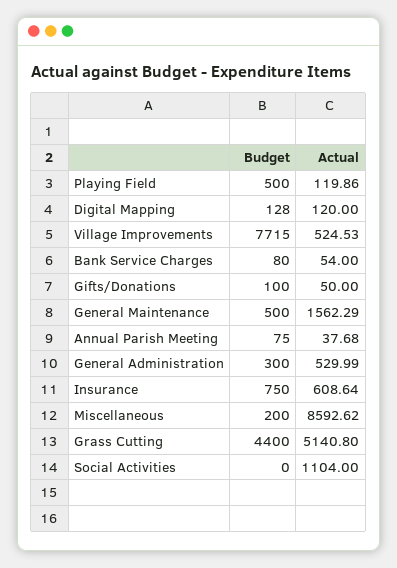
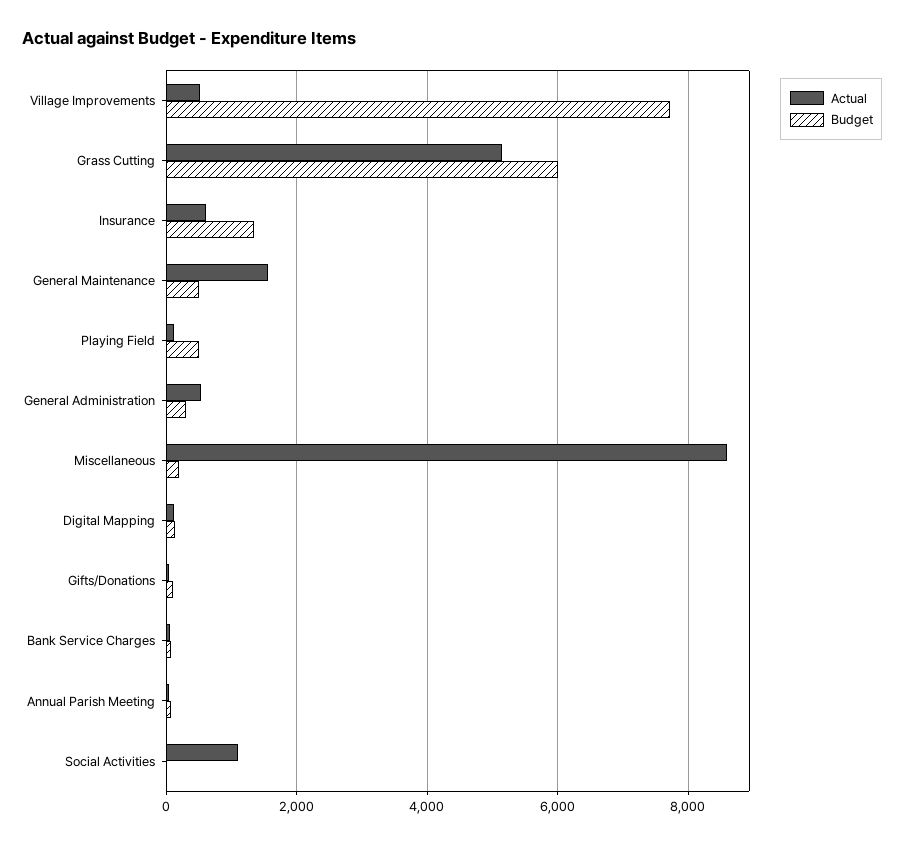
  {
    "Budget": {
      "Playing Field": 500,
      "Digital Mapping": 128,
      "Village Improvements": 7715,
      "Bank Service Charges": 80,
      "Gifts/Donations": 100,
      "General Maintenance": 500,
      "Annual Parish Meeting": 75,
      "General Administration": 300,
-     "Insurance": 750,
+     "Insurance": 1400,
      "Miscellaneous": 200,
-     "Grass Cutting": 4400,
+     "Grass Cutting": 6000,
      "Social Activities": 0
    },
    "Actual": {
      "Playing Field": 119.86,
      "Digital Mapping": 120,
      "Village Improvements": 524.53,
      "Bank Service Charges": 54,
      "Gifts/Donations": 50,
      "General Maintenance": 1562.29,
      "Annual Parish Meeting": 37.68,
      "General Administration": 529.99,
      "Insurance": 608.64,
      "Miscellaneous": 8592.62,
      "Grass Cutting": 5140.8,
      "Social Activities": 1104
    }
  }

